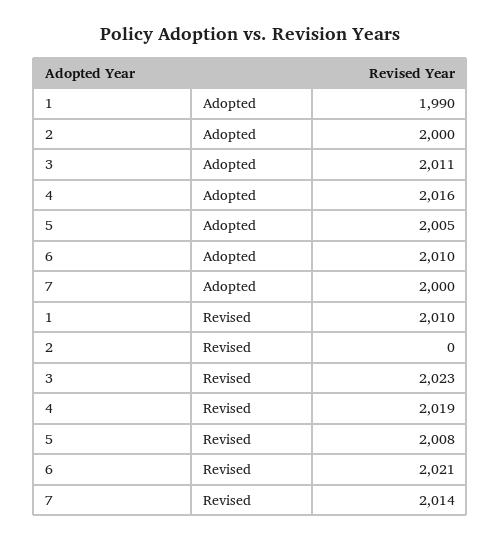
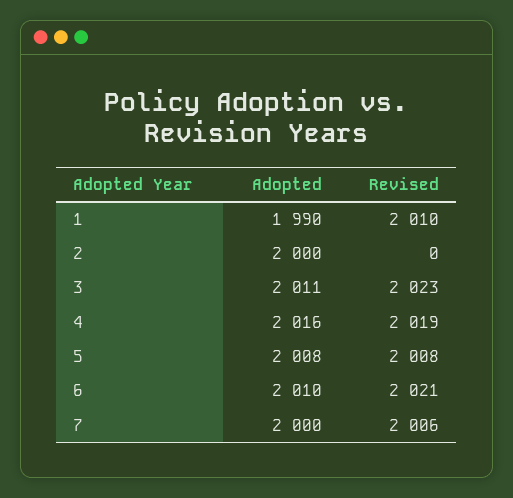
  {
    "1": {
      "Adopted": 1990,
      "Revised": 2010
    },
    "2": {
      "Adopted": 2000,
      "Revised": 0
    },
    "3": {
      "Adopted": 2011,
      "Revised": 2023
    },
    "4": {
      "Adopted": 2016,
      "Revised": 2019
    },
    "5": {
-     "Adopted": 2005,
+     "Adopted": 2008,
      "Revised": 2008
    },
    "6": {
      "Adopted": 2010,
      "Revised": 2021
    },
    "7": {
      "Adopted": 2000,
-     "Revised": 2014
+     "Revised": 2006
    }
  }

